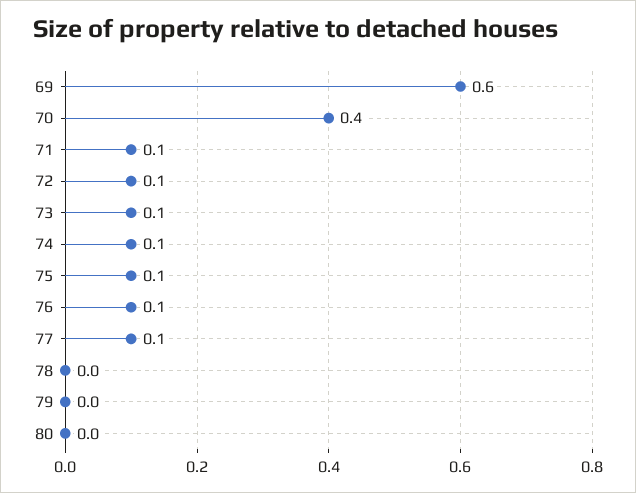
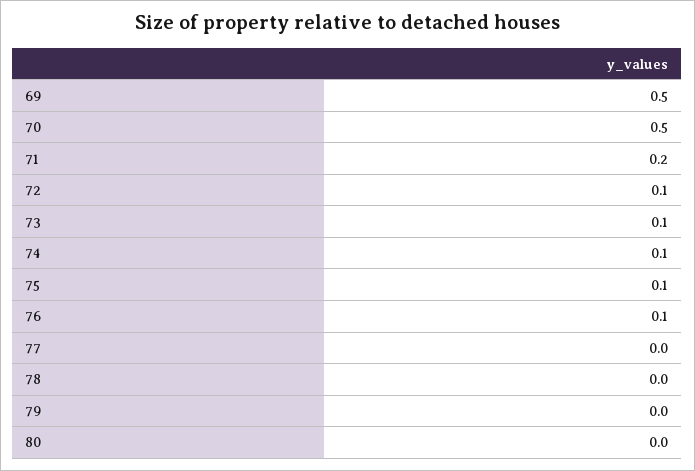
  {
-   "69": 0.6,
+   "69": 0.5,
-   "70": 0.4,
+   "70": 0.5,
-   "71": 0.1,
+   "71": 0.2,
    "72": 0.1,
    "73": 0.1,
    "74": 0.1,
    "75": 0.1,
    "76": 0.1,
-   "77": 0.1,
+   "77": 0,
    "78": 0,
    "79": 0,
    "80": 0
  }

